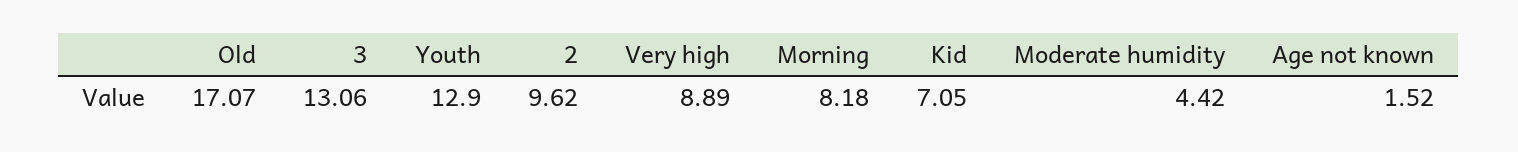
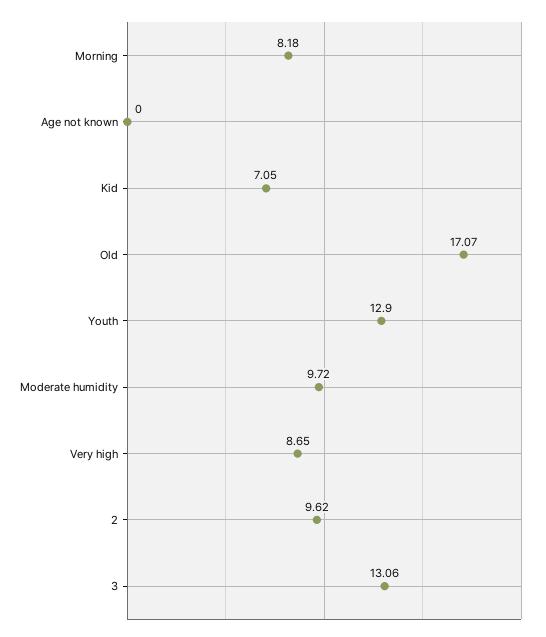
  {
    "Old": 17.07,
    "3": 13.06,
    "Youth": 12.9,
    "2": 9.62,
-   "Very high": 8.89,
+   "Very high": 8.65,
    "Morning": 8.18,
    "Kid": 7.05,
-   "Moderate humidity": 4.42,
+   "Moderate humidity": 9.72,
-   "Age not known": 1.52
+   "Age not known": 0
  }

